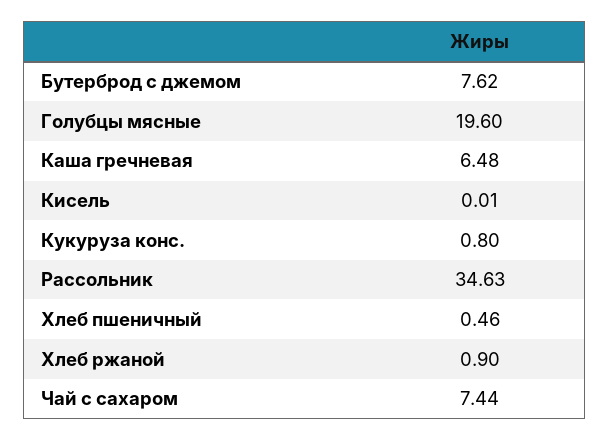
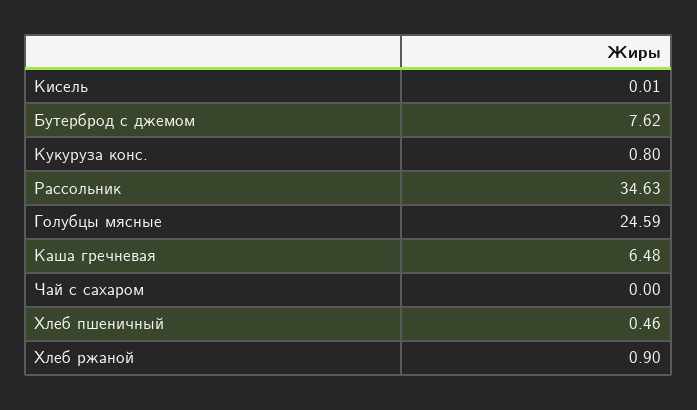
  {
    "Бутерброд с джемом": 7.62,
-   "Голубцы мясные": 19.6,
+   "Голубцы мясные": 24.59,
    "Каша гречневая": 6.48,
    "Кисель": 0.01,
    "Кукуруза конс.": 0.8,
    "Рассольник": 34.63,
    "Хлеб пшеничный": 0.46,
    "Хлеб ржаной": 0.9,
-   "Чай с сахаром": 7.44
+   "Чай с сахаром": 0
  }

